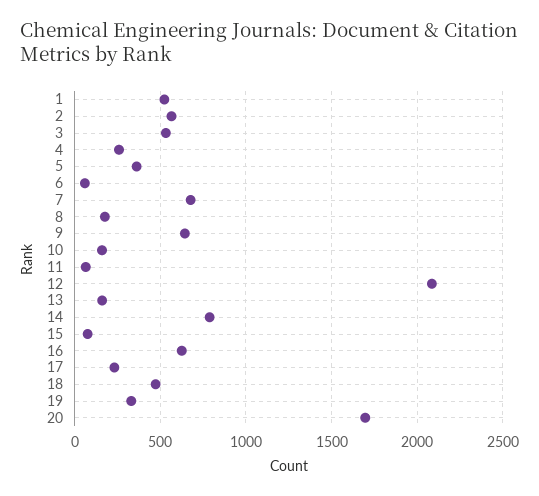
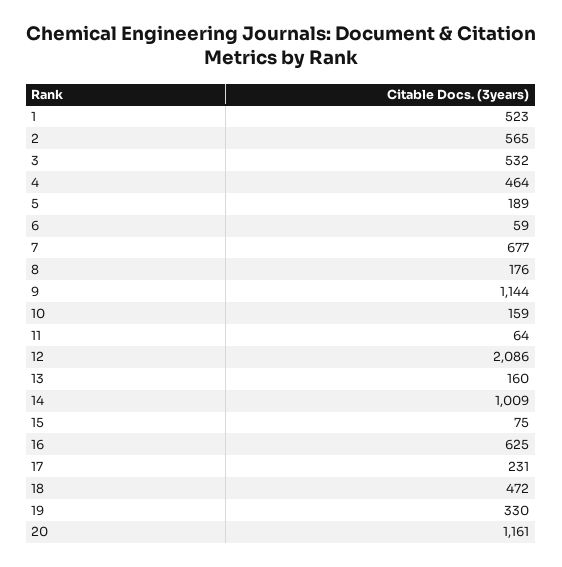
  {
    "1": 523,
    "2": 565,
    "3": 532,
-   "4": 250,
+   "4": 464,
-   "5": 350,
+   "5": 189,
    "6": 59,
    "7": 677,
    "8": 176,
-   "9": 650,
+   "9": 1144,
    "10": 159,
    "11": 64,
    "12": 2086,
    "13": 160,
-   "14": 800,
+   "14": 1009,
    "15": 75,
    "16": 625,
    "17": 231,
    "18": 472,
    "19": 330,
-   "20": 1700
+   "20": 1161
  }

